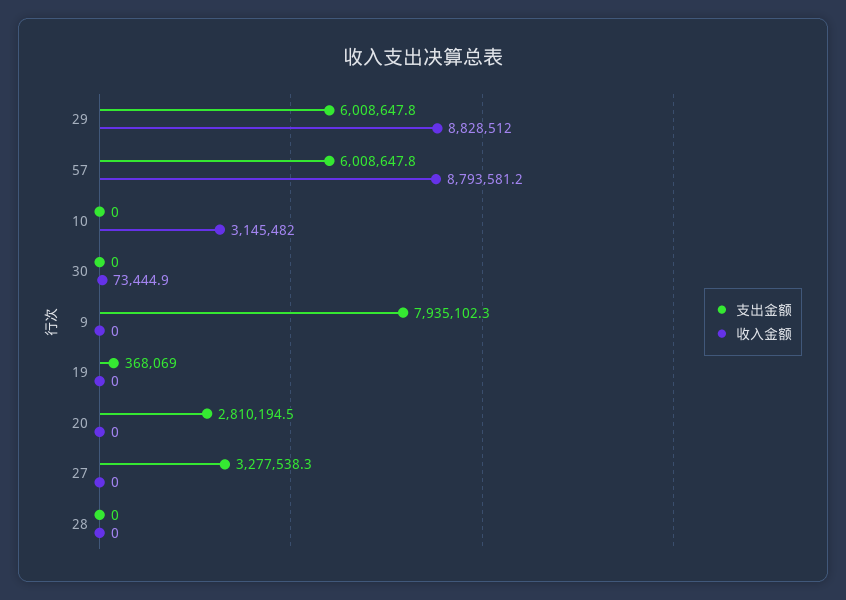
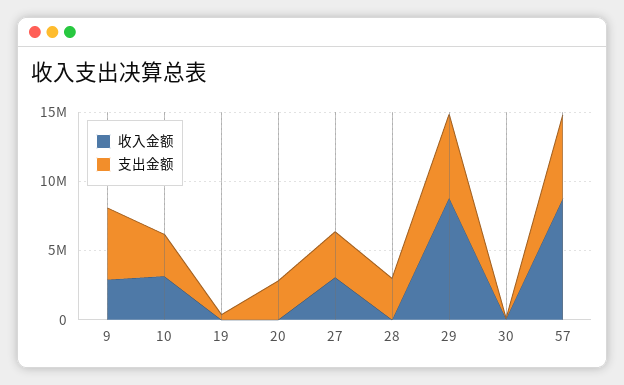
  {
    "支出金额": {
      "29": 6008647.8,
      "57": 6008647.8,
-     "10": 0,
+     "10": 3000000,
      "30": 0,
-     "9": 7935102.3,
+     "9": 5000000,
      "19": 368069,
      "20": 2810194.5,
      "27": 3277538.3,
-     "28": 0
+     "28": 3000000
    },
    "收入金额": {
      "29": 8828512,
      "57": 8793581.2,
      "10": 3145482,
      "30": 73444.9,
-     "9": 0,
+     "9": 3000000,
      "19": 0,
      "20": 0,
-     "27": 0,
+     "27": 3000000,
      "28": 0
    }
  }

